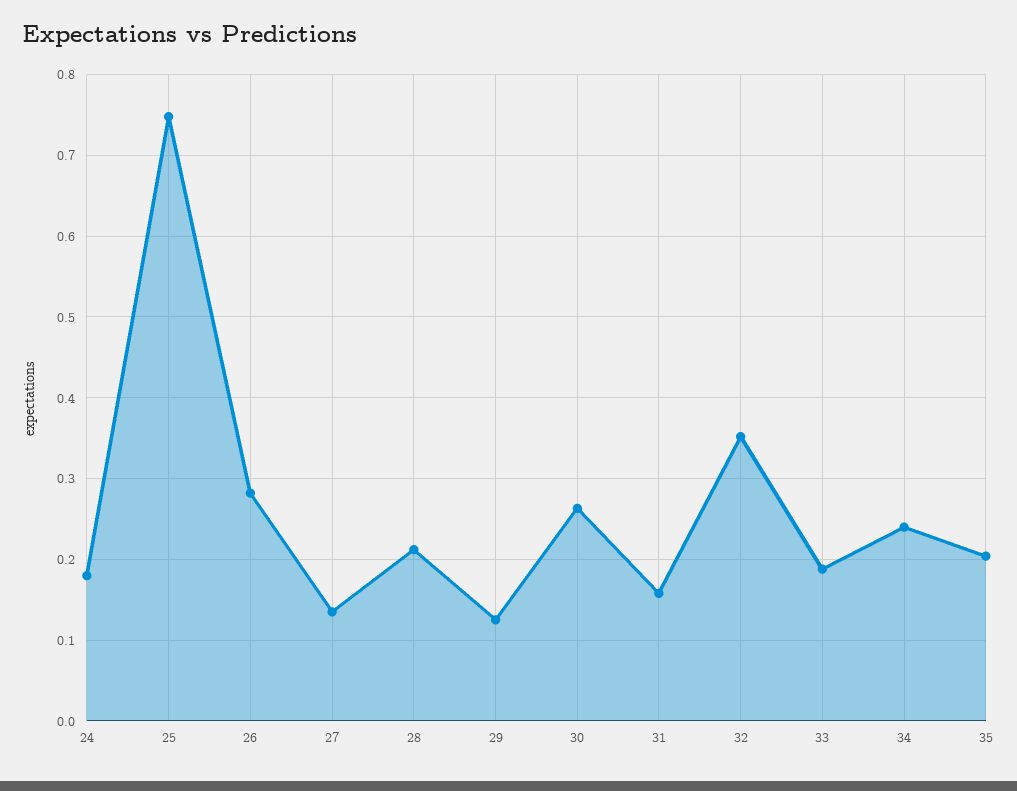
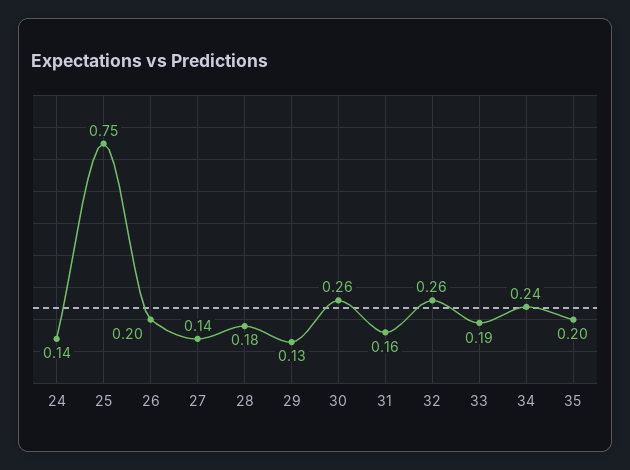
  {
-   "24": 0.18,
+   "24": 0.14,
    "25": 0.75,
-   "26": 0.28,
+   "26": 0.2,
    "27": 0.14,
-   "28": 0.21,
+   "28": 0.18,
    "29": 0.13,
    "30": 0.26,
    "31": 0.16,
-   "32": 0.35,
+   "32": 0.26,
    "33": 0.19,
    "34": 0.24,
    "35": 0.2
  }

